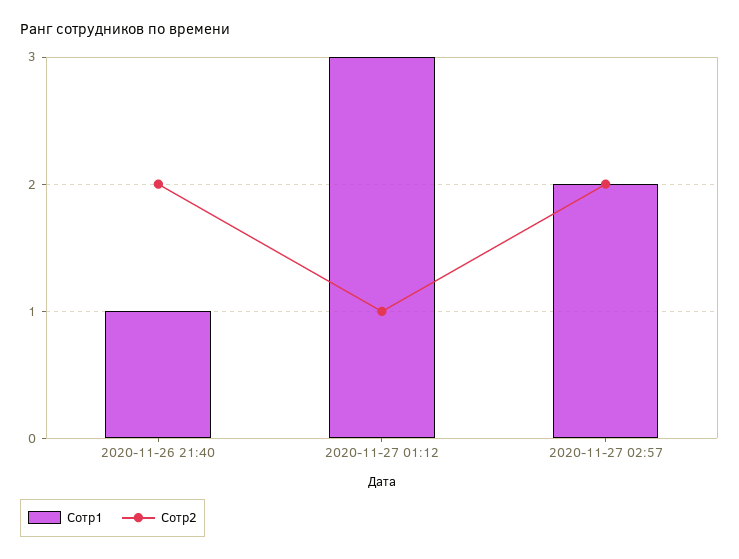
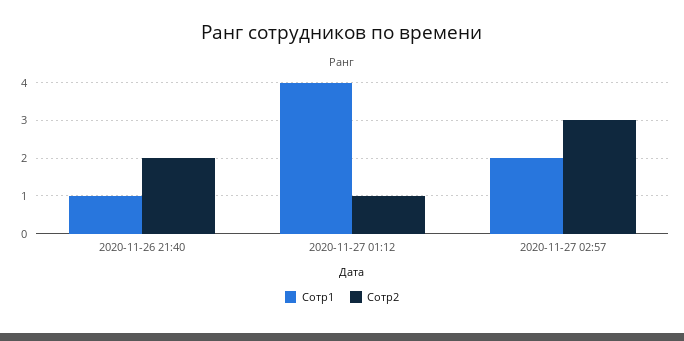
  {
    "Сотр1": {
      "2020-11-26 21:40": 1,
-     "2020-11-27 01:12": 3,
+     "2020-11-27 01:12": 4,
      "2020-11-27 02:57": 2
    },
    "Сотр2": {
      "2020-11-26 21:40": 2,
      "2020-11-27 01:12": 1,
-     "2020-11-27 02:57": 2
+     "2020-11-27 02:57": 3
    }
  }

